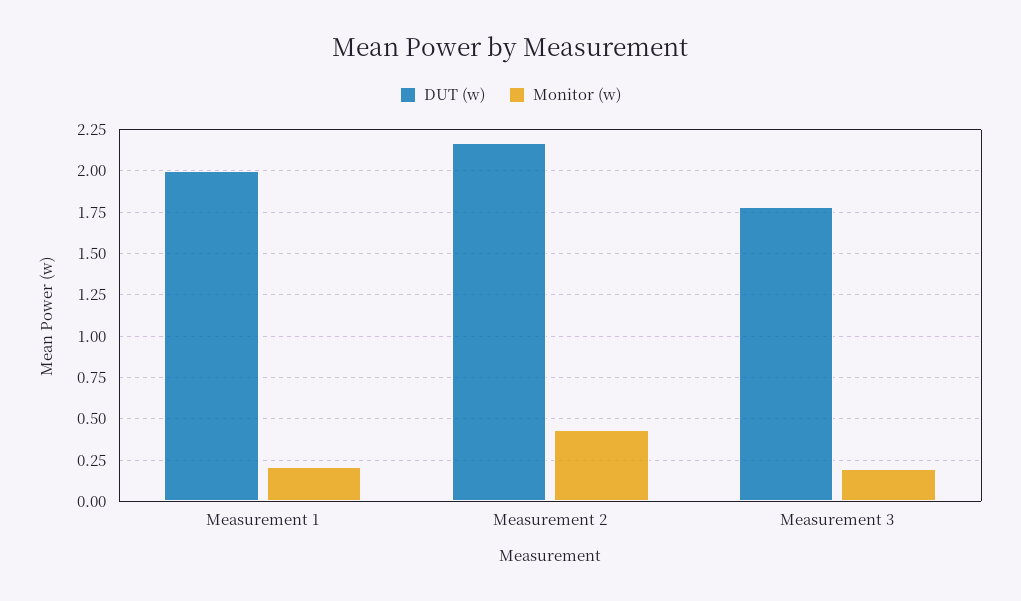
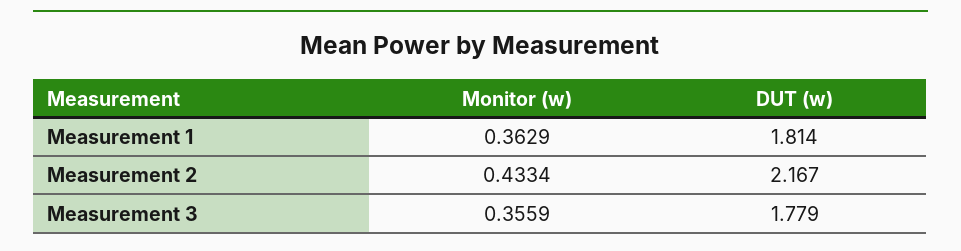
  {
    "DUT (w)": {
-     "Measurement 1": 2,
+     "Measurement 1": 1.814,
      "Measurement 2": 2.167,
      "Measurement 3": 1.779
    },
    "Monitor (w)": {
-     "Measurement 1": 0.2,
+     "Measurement 1": 0.3629,
      "Measurement 2": 0.4334,
-     "Measurement 3": 0.2
+     "Measurement 3": 0.3559
    }
  }

